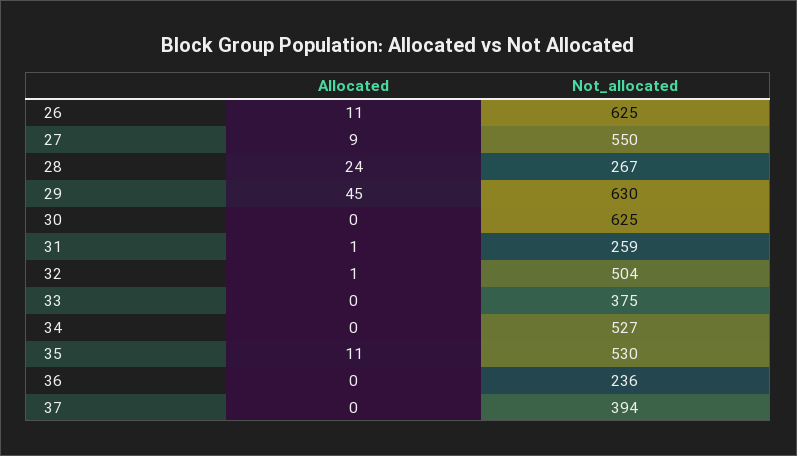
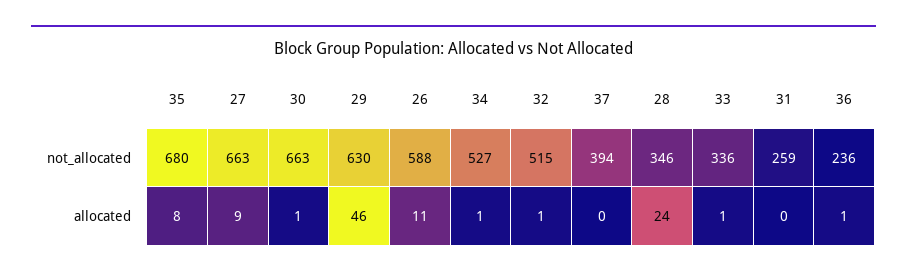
  {
    "Allocated": {
      "26": 11,
      "27": 9,
      "28": 24,
-     "29": 45,
+     "29": 46,
-     "30": 0,
+     "30": 1,
-     "31": 1,
+     "31": 0,
      "32": 1,
-     "33": 0,
+     "33": 1,
-     "34": 0,
+     "34": 1,
-     "35": 11,
+     "35": 8,
-     "36": 0,
+     "36": 1,
      "37": 0
    },
    "Not_allocated": {
-     "26": 625,
+     "26": 588,
-     "27": 550,
+     "27": 663,
-     "28": 267,
+     "28": 346,
      "29": 630,
-     "30": 625,
+     "30": 663,
      "31": 259,
-     "32": 504,
+     "32": 515,
-     "33": 375,
+     "33": 336,
      "34": 527,
-     "35": 530,
+     "35": 680,
      "36": 236,
      "37": 394
    }
  }

